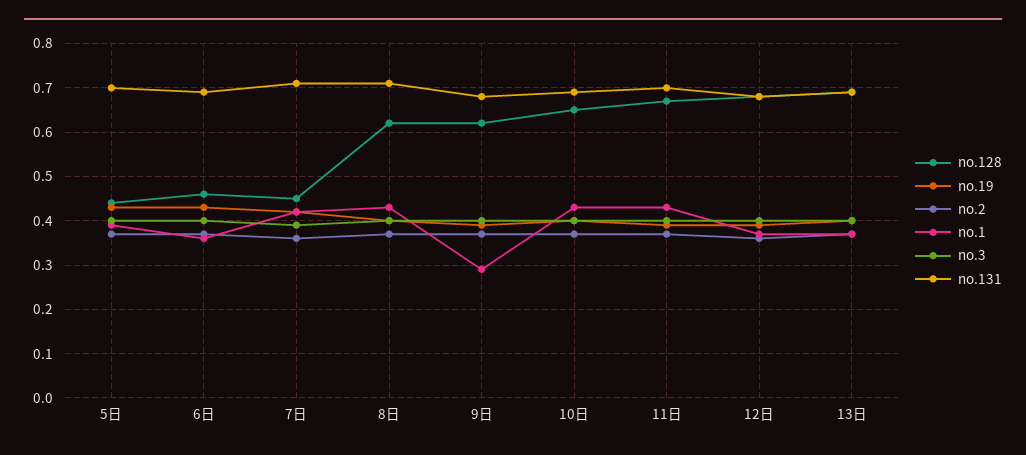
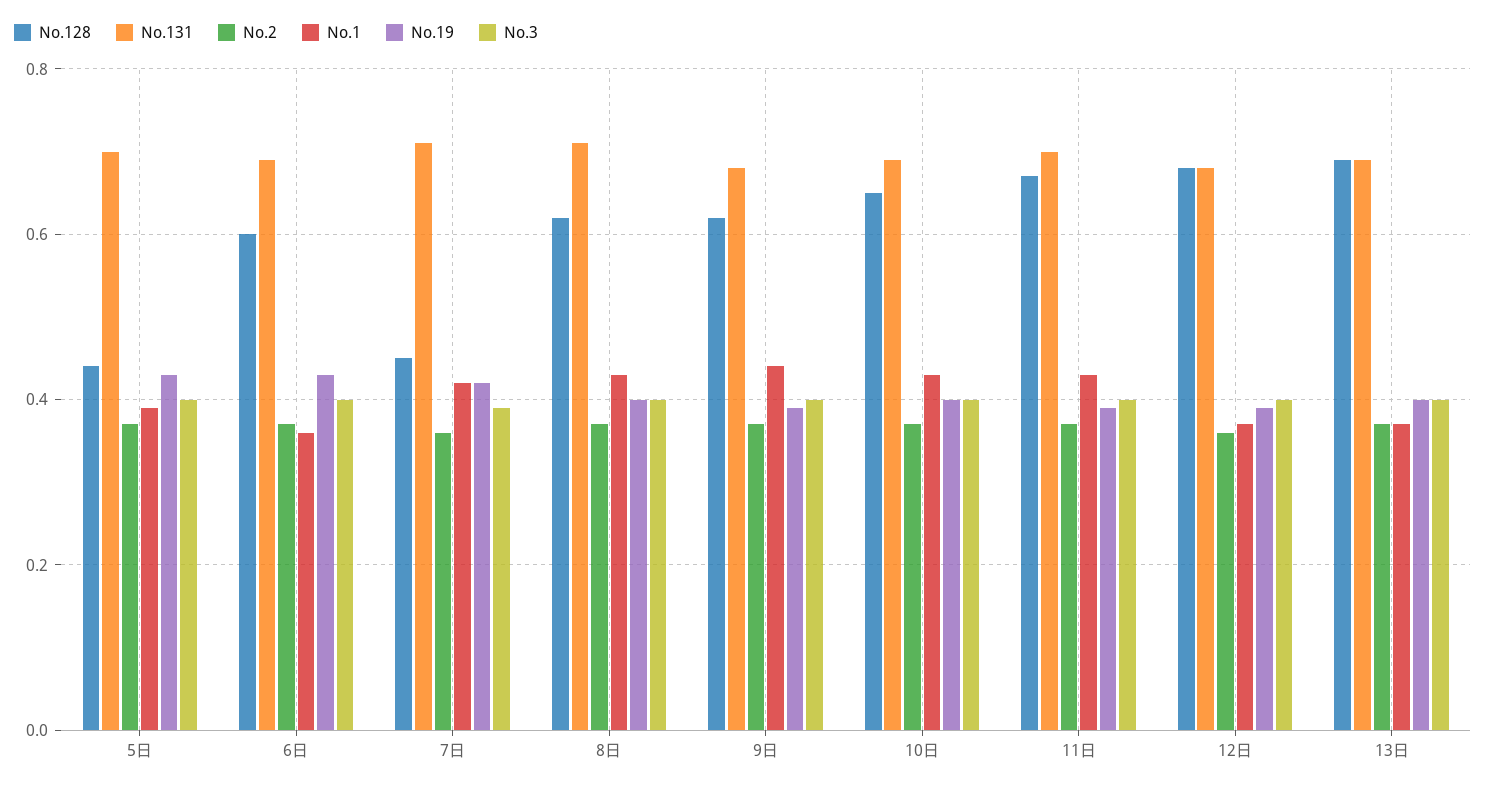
  {
    "no.128": {
      "5日": 0.45,
-     "6日": 0.45,
+     "6日": 0.6,
      "7日": 0.45,
      "8日": 0.6,
      "9日": 0.6,
      "10日": 0.65,
      "11日": 0.65,
      "12日": 0.7,
      "13日": 0.7
    },
    "no.19": {
      "5日": 0.45,
      "6日": 0.45,
      "7日": 0.4,
      "8日": 0.4,
      "9日": 0.4,
      "10日": 0.4,
      "11日": 0.4,
      "12日": 0.4,
      "13日": 0.4
    },
    "no.2": {
      "5日": 0.35,
      "6日": 0.35,
      "7日": 0.35,
      "8日": 0.35,
      "9日": 0.35,
      "10日": 0.35,
      "11日": 0.35,
      "12日": 0.35,
      "13日": 0.35
    },
    "no.1": {
      "5日": 0.4,
      "6日": 0.35,
      "7日": 0.4,
      "8日": 0.45,
-     "9日": 0.3,
+     "9日": 0.45,
      "10日": 0.45,
      "11日": 0.45,
      "12日": 0.35,
      "13日": 0.35
    },
    "no.3": {
      "5日": 0.4,
      "6日": 0.4,
      "7日": 0.4,
      "8日": 0.4,
      "9日": 0.4,
      "10日": 0.4,
      "11日": 0.4,
      "12日": 0.4,
      "13日": 0.4
    },
    "no.131": {
      "5日": 0.7,
      "6日": 0.7,
      "7日": 0.7,
      "8日": 0.7,
      "9日": 0.7,
      "10日": 0.7,
      "11日": 0.7,
      "12日": 0.7,
      "13日": 0.7
    }
  }

